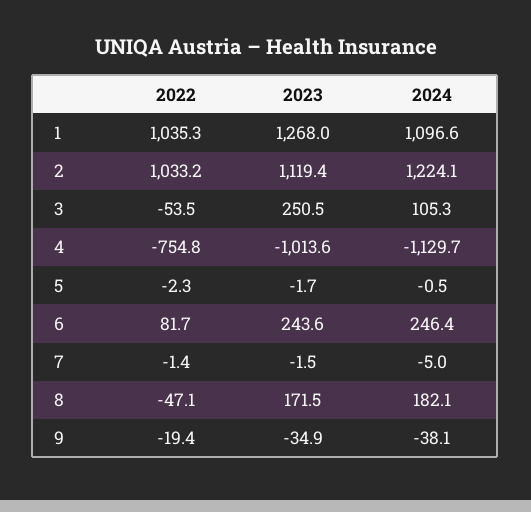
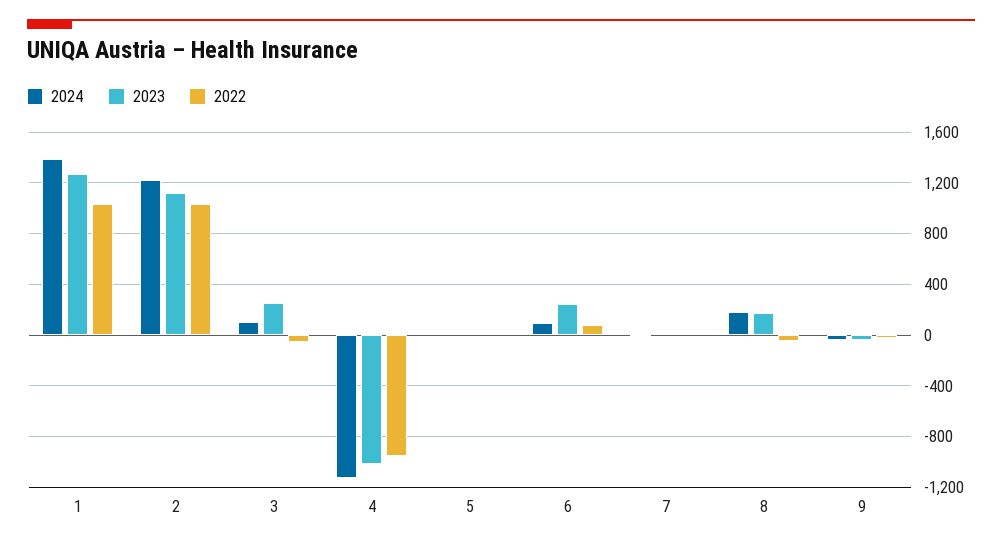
  {
    "2022": {
      "1": 1035.3,
      "2": 1033.2,
      "3": -53.5,
-     "4": -754.8,
+     "4": -950,
      "5": -2.3,
      "6": 81.7,
      "7": -1.4,
      "8": -47.1,
      "9": -19.4
    },
    "2023": {
      "1": 1268,
      "2": 1119.4,
      "3": 250.5,
      "4": -1013.6,
      "5": -1.7,
      "6": 243.6,
      "7": -1.5,
      "8": 171.5,
      "9": -34.9
    },
    "2024": {
-     "1": 1096.6,
+     "1": 1400,
      "2": 1224.1,
      "3": 105.3,
      "4": -1129.7,
      "5": -0.5,
-     "6": 246.4,
+     "6": 100,
      "7": -5,
      "8": 182.1,
      "9": -38.1
    }
  }

